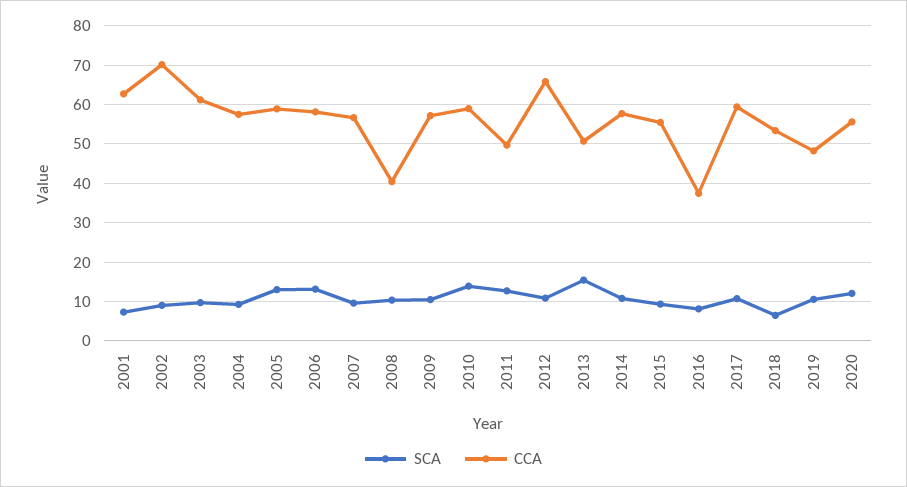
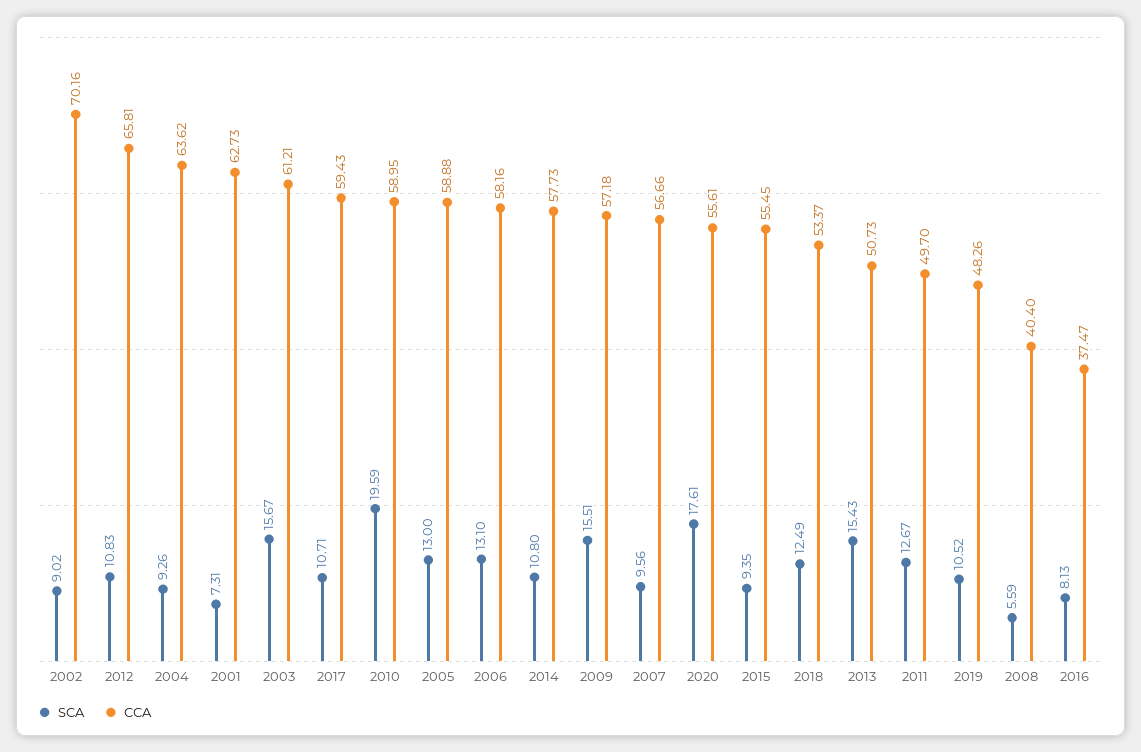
  {
    "SCA": {
      "2001": 7.31,
      "2002": 9.02,
-     "2003": 10,
+     "2003": 15.67,
      "2004": 9.26,
      "2005": 13,
      "2006": 13.1,
      "2007": 9.56,
-     "2008": 10,
+     "2008": 5.59,
-     "2009": 10,
+     "2009": 15.51,
-     "2010": 14,
+     "2010": 19.59,
      "2011": 12.67,
      "2012": 10.83,
      "2013": 15.43,
      "2014": 10.8,
      "2015": 9.35,
      "2016": 8.13,
      "2017": 10.71,
-     "2018": 6,
+     "2018": 12.49,
      "2019": 10.52,
-     "2020": 12
+     "2020": 17.61
    },
    "CCA": {
      "2001": 62.73,
      "2002": 70.16,
      "2003": 61.21,
-     "2004": 58,
+     "2004": 63.62,
      "2005": 58.88,
      "2006": 58.16,
      "2007": 56.66,
      "2008": 40.4,
      "2009": 57.18,
      "2010": 58.95,
      "2011": 49.7,
      "2012": 65.81,
      "2013": 50.73,
      "2014": 57.73,
      "2015": 55.45,
      "2016": 37.47,
      "2017": 59.43,
      "2018": 53.37,
      "2019": 48.26,
      "2020": 55.61
    }
  }

